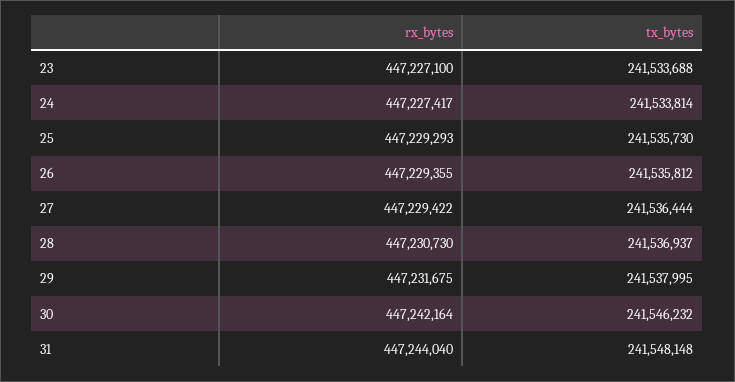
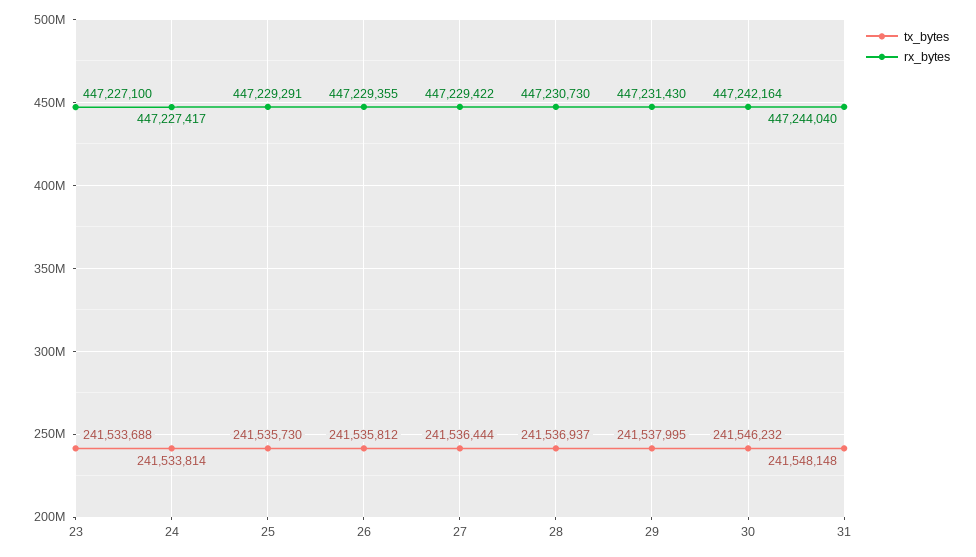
  {
    "rx_bytes": {
      "23": 447227100,
      "24": 447227417,
-     "25": 447229293,
+     "25": 447229291,
      "26": 447229355,
      "27": 447229422,
      "28": 447230730,
-     "29": 447231675,
+     "29": 447231430,
      "30": 447242164,
      "31": 447244040
    },
    "tx_bytes": {
      "23": 241533688,
      "24": 241533814,
      "25": 241535730,
      "26": 241535812,
      "27": 241536444,
      "28": 241536937,
      "29": 241537995,
      "30": 241546232,
      "31": 241548148
    }
  }

